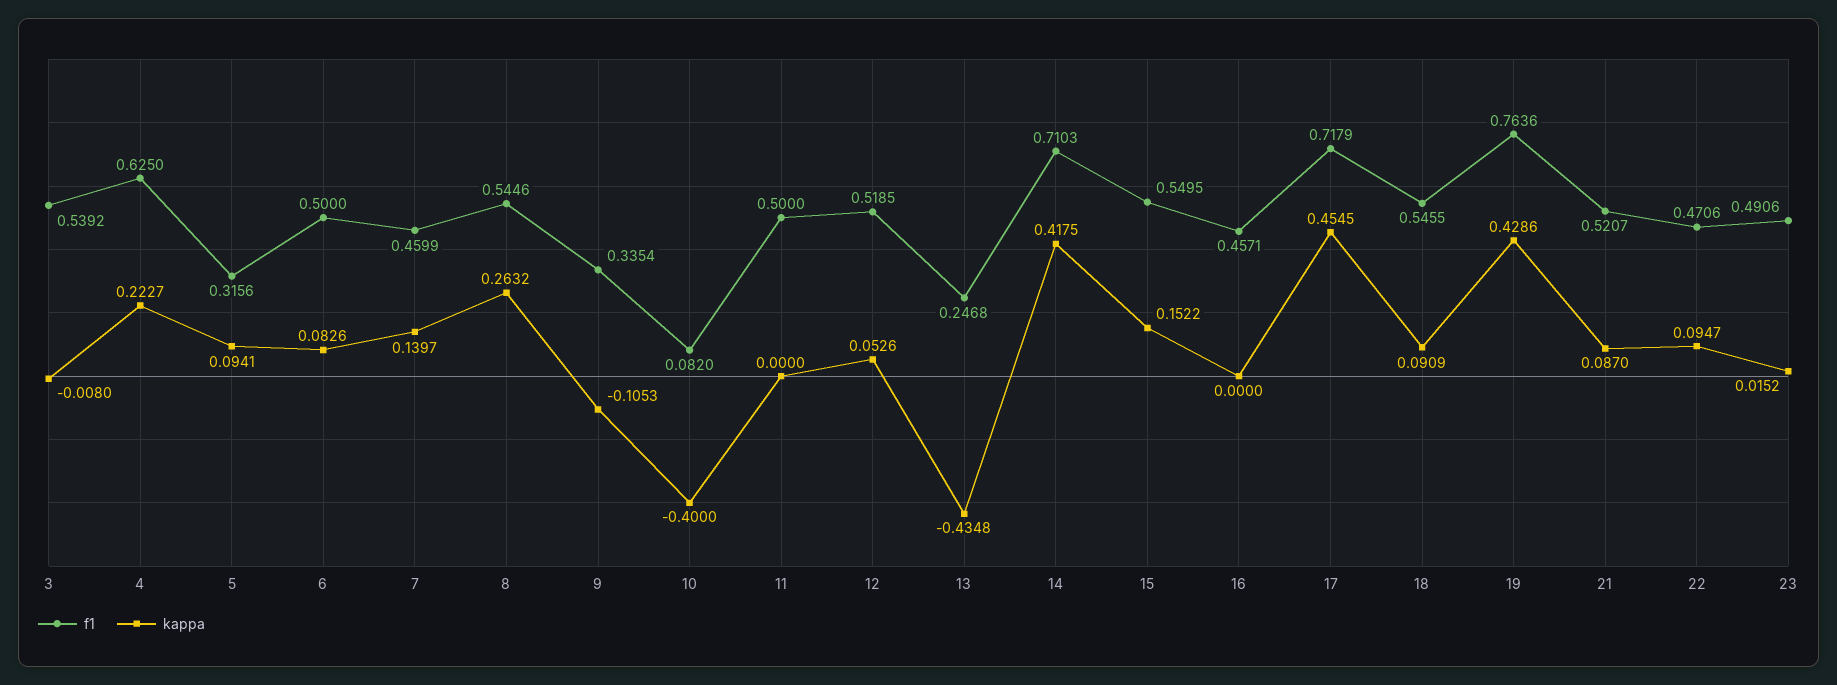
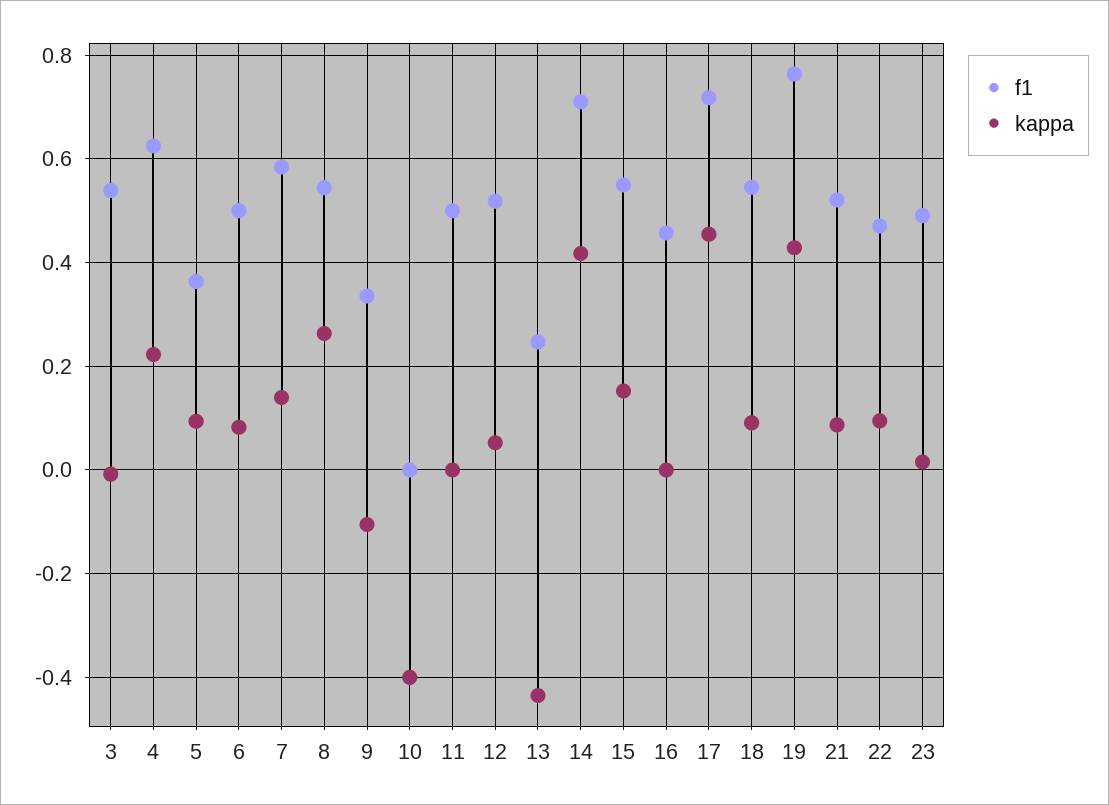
  {
    "f1": {
      "3": 0.5392,
      "4": 0.625,
-     "5": 0.3156,
+     "5": 0.36,
      "6": 0.5,
-     "7": 0.4599,
+     "7": 0.58,
      "8": 0.5446,
      "9": 0.3354,
-     "10": 0.082,
+     "10": 0,
      "11": 0.5,
      "12": 0.5185,
      "13": 0.2468,
      "14": 0.7103,
      "15": 0.5495,
      "16": 0.4571,
      "17": 0.7179,
      "18": 0.5455,
      "19": 0.7636,
      "21": 0.5207,
      "22": 0.4706,
      "23": 0.4906
    },
    "kappa": {
      "3": -0.008,
      "4": 0.2227,
      "5": 0.0941,
      "6": 0.0826,
      "7": 0.1397,
      "8": 0.2632,
      "9": -0.1053,
      "10": -0.4,
      "11": 0,
      "12": 0.0526,
      "13": -0.4348,
      "14": 0.4175,
      "15": 0.1522,
      "16": 0,
      "17": 0.4545,
      "18": 0.0909,
      "19": 0.4286,
      "21": 0.087,
      "22": 0.0947,
      "23": 0.0152
    }
  }

